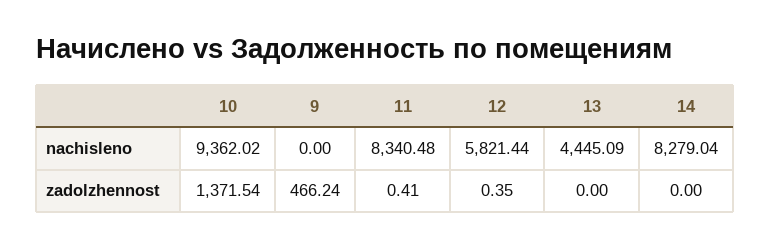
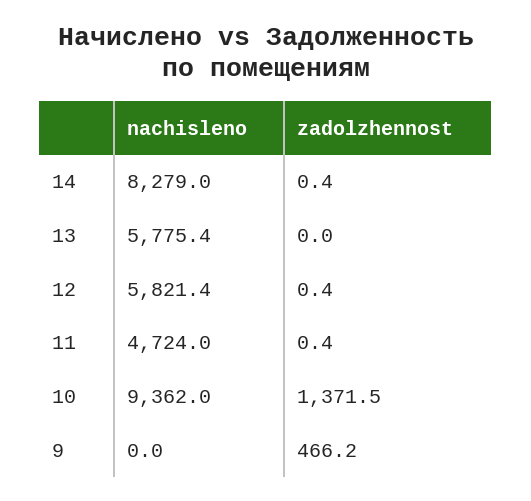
  {
    "10": {
      "nachisleno": 9362.02,
      "zadolzhennost": 1371.54
    },
    "9": {
      "nachisleno": 0,
      "zadolzhennost": 466.24
    },
    "11": {
-     "nachisleno": 8340.48,
+     "nachisleno": 4724,
      "zadolzhennost": 0.41
    },
    "12": {
      "nachisleno": 5821.44,
      "zadolzhennost": 0.35
    },
    "13": {
-     "nachisleno": 4445.09,
+     "nachisleno": 5775.4,
      "zadolzhennost": 0
    },
    "14": {
      "nachisleno": 8279.04,
-     "zadolzhennost": 0
+     "zadolzhennost": 0.4
    }
  }

